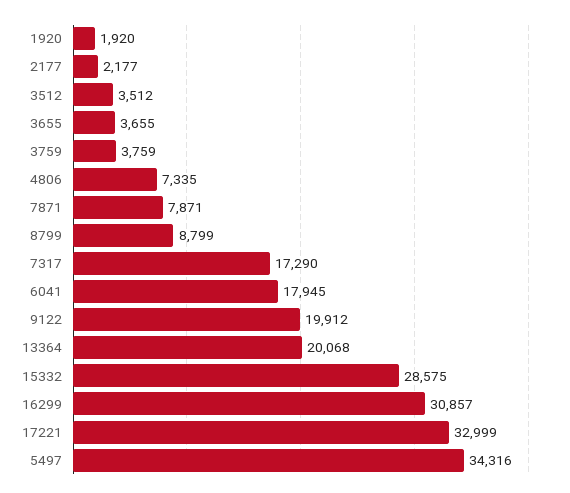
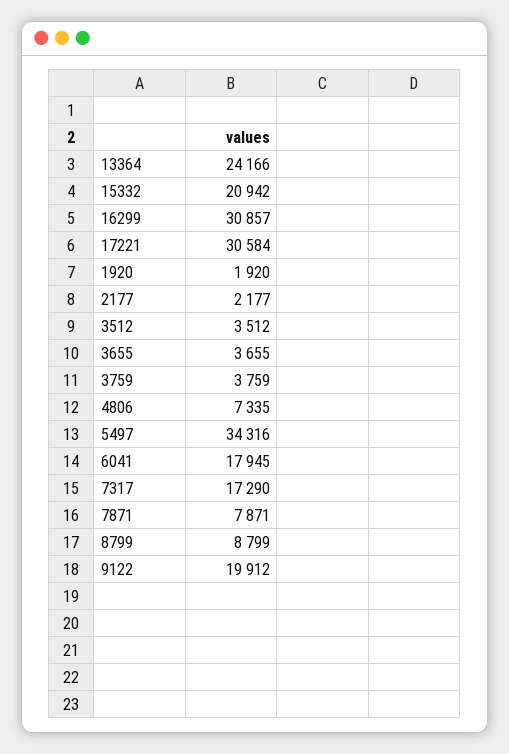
  {
    "1920": 1920,
    "2177": 2177,
    "3512": 3512,
    "3655": 3655,
    "3759": 3759,
    "4806": 7335,
    "7871": 7871,
    "8799": 8799,
    "7317": 17290,
    "6041": 17945,
    "9122": 19912,
-   "13364": 20068,
+   "13364": 24166,
-   "15332": 28575,
+   "15332": 20942,
    "16299": 30857,
-   "17221": 32999,
+   "17221": 30584,
    "5497": 34316
  }

